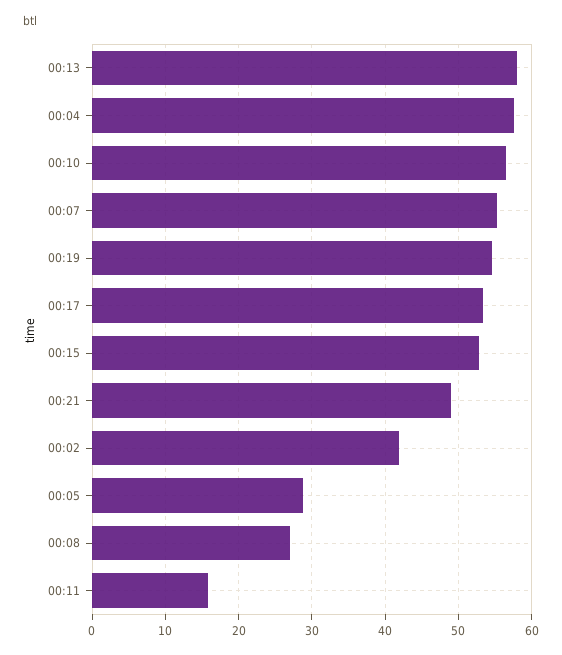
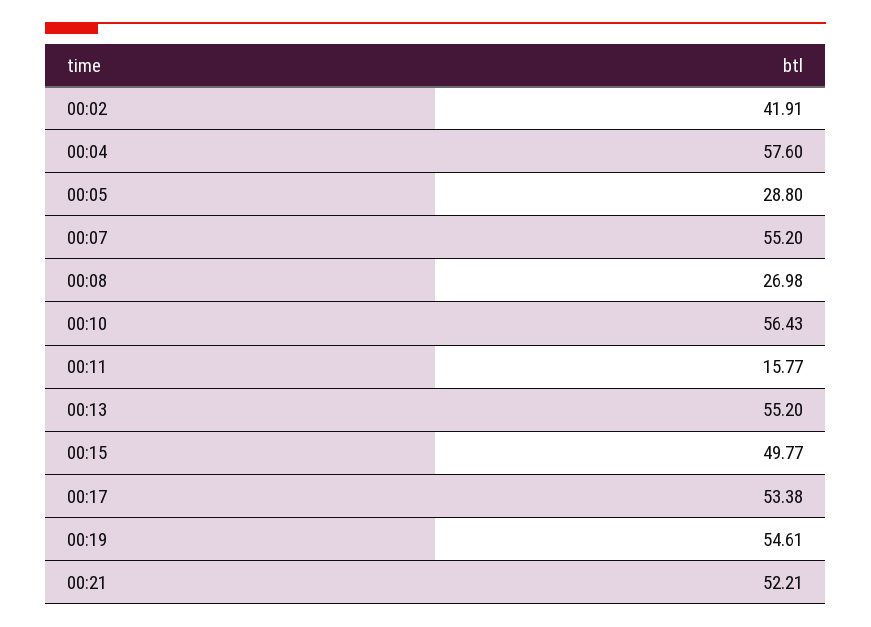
  {
-   "00:13": 58,
+   "00:13": 55.2,
    "00:04": 57.6,
    "00:10": 56.43,
    "00:07": 55.2,
    "00:19": 54.61,
    "00:17": 53.38,
-   "00:15": 53,
+   "00:15": 49.77,
-   "00:21": 49,
+   "00:21": 52.21,
    "00:02": 41.91,
    "00:05": 28.8,
    "00:08": 26.98,
    "00:11": 15.77
  }

